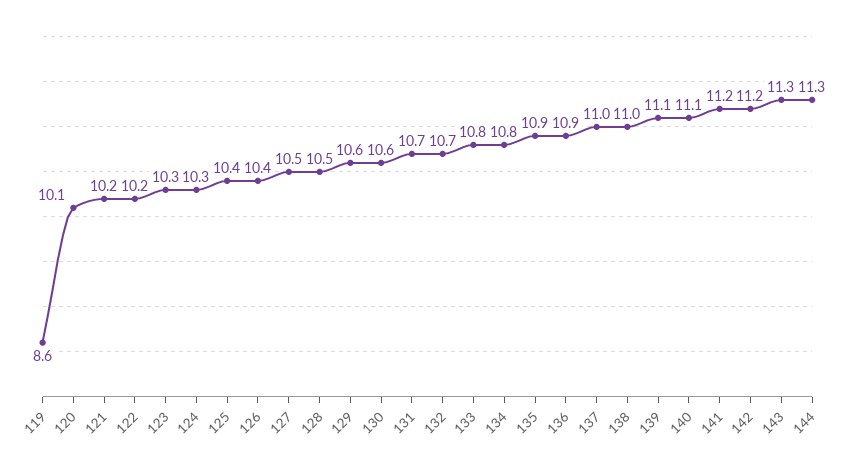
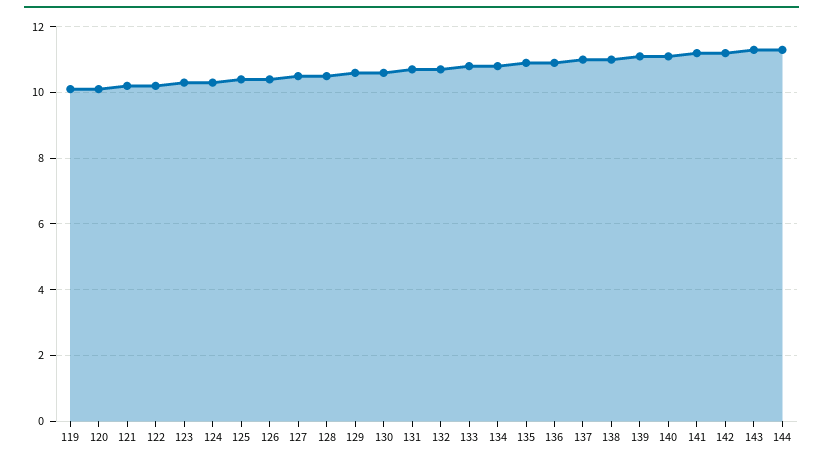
  {
-   "119": 8.6,
+   "119": 10,
    "120": 10.1,
    "121": 10.2,
    "122": 10.2,
    "123": 10.3,
    "124": 10.3,
    "125": 10.4,
    "126": 10.4,
    "127": 10.5,
    "128": 10.5,
    "129": 10.6,
    "130": 10.6,
    "131": 10.7,
    "132": 10.7,
    "133": 10.8,
    "134": 10.8,
    "135": 10.9,
    "136": 10.9,
    "137": 11,
    "138": 11,
    "139": 11.1,
    "140": 11.1,
    "141": 11.2,
    "142": 11.2,
    "143": 11.3,
    "144": 11.3
  }

